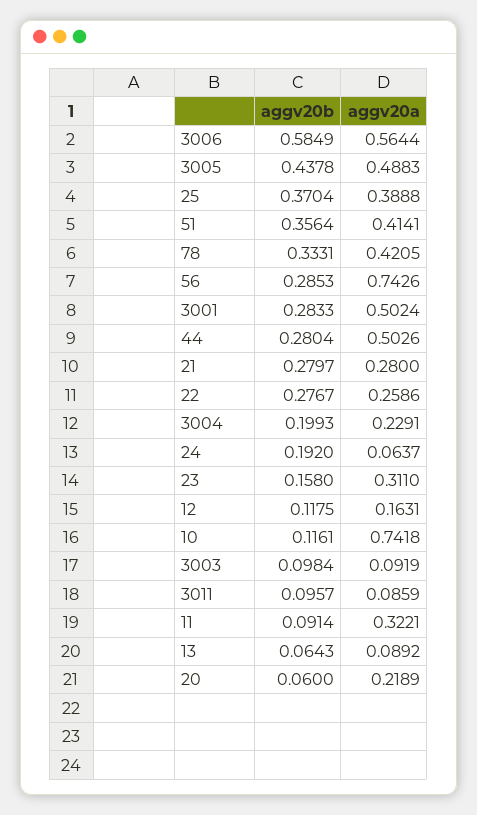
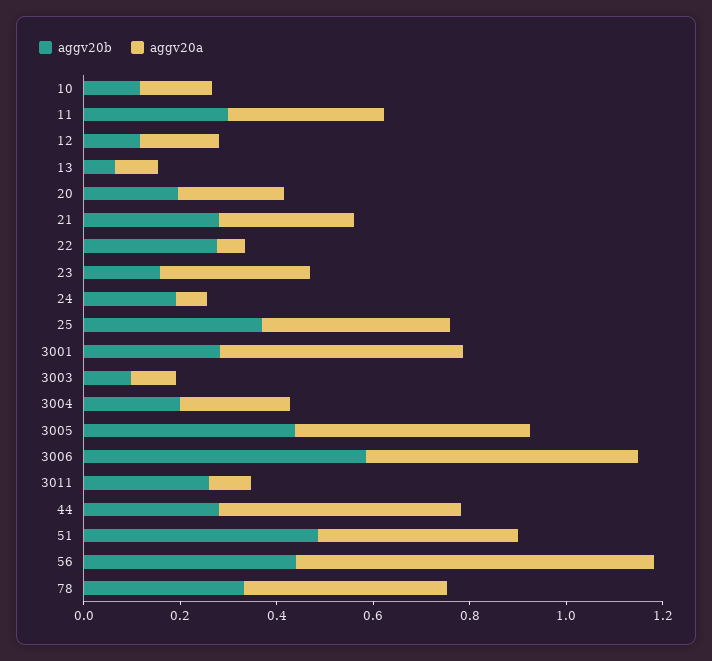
  {
    "aggv20b": {
      "3006": 0.5849,
      "3005": 0.4378,
      "25": 0.3704,
-     "51": 0.3564,
+     "51": 0.5,
      "78": 0.3331,
-     "56": 0.2853,
+     "56": 0.45,
      "3001": 0.2833,
      "44": 0.2804,
      "21": 0.2797,
      "22": 0.2767,
      "3004": 0.1993,
      "24": 0.192,
      "23": 0.158,
      "12": 0.1175,
      "10": 0.1161,
      "3003": 0.0984,
-     "3011": 0.0957,
+     "3011": 0.25,
-     "11": 0.0914,
+     "11": 0.3,
      "13": 0.0643,
-     "20": 0.06
+     "20": 0.2
    },
    "aggv20a": {
      "3006": 0.5644,
      "3005": 0.4883,
      "25": 0.3888,
      "51": 0.4141,
      "78": 0.4205,
      "56": 0.7426,
      "3001": 0.5024,
      "44": 0.5026,
      "21": 0.28,
-     "22": 0.2586,
+     "22": 0.05,
      "3004": 0.2291,
      "24": 0.0637,
      "23": 0.311,
      "12": 0.1631,
-     "10": 0.7418,
+     "10": 0.15,
      "3003": 0.0919,
      "3011": 0.0859,
      "11": 0.3221,
      "13": 0.0892,
      "20": 0.2189
    }
  }

